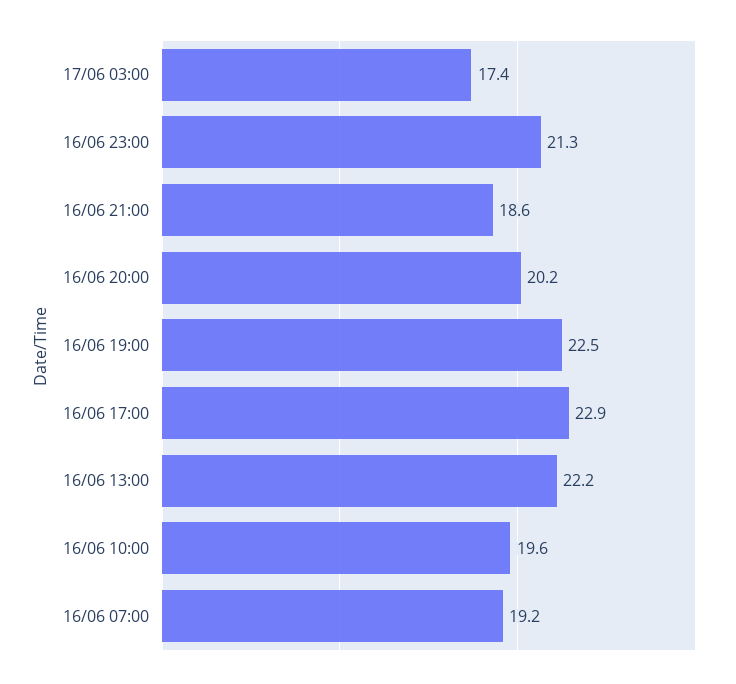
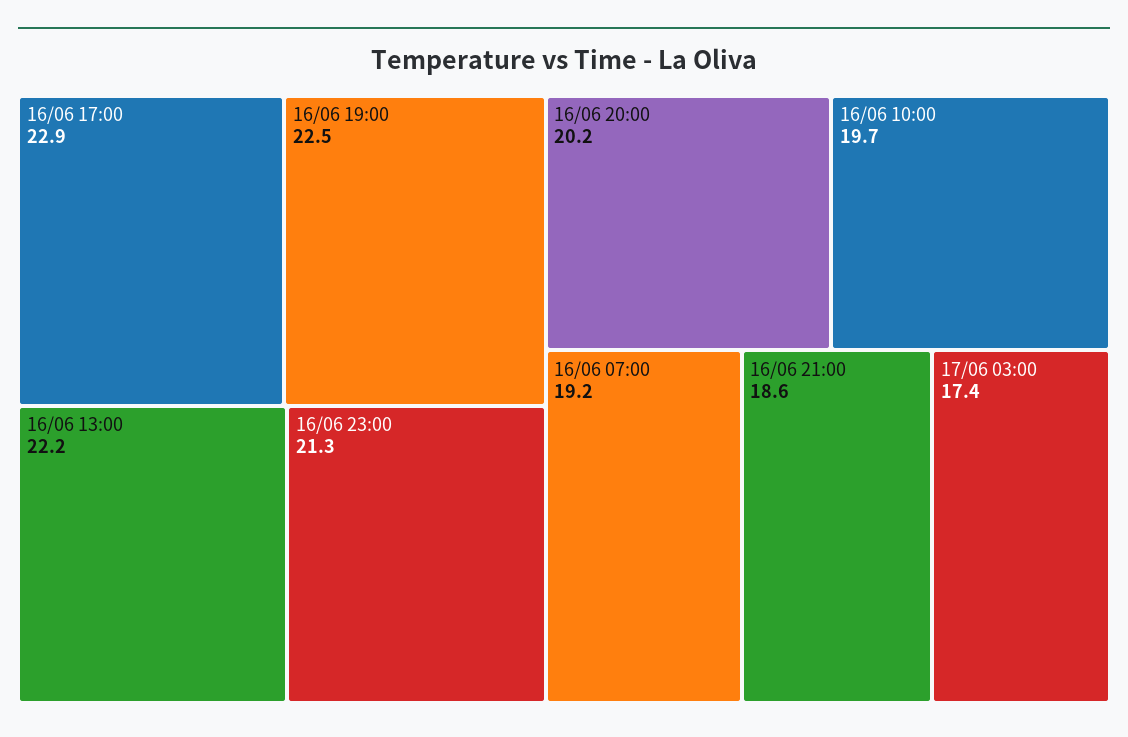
  {
    "17/06 03:00": 17.4,
    "16/06 23:00": 21.3,
    "16/06 21:00": 18.6,
    "16/06 20:00": 20.2,
    "16/06 19:00": 22.5,
    "16/06 17:00": 22.9,
    "16/06 13:00": 22.2,
-   "16/06 10:00": 19.6,
+   "16/06 10:00": 19.7,
    "16/06 07:00": 19.2
  }

